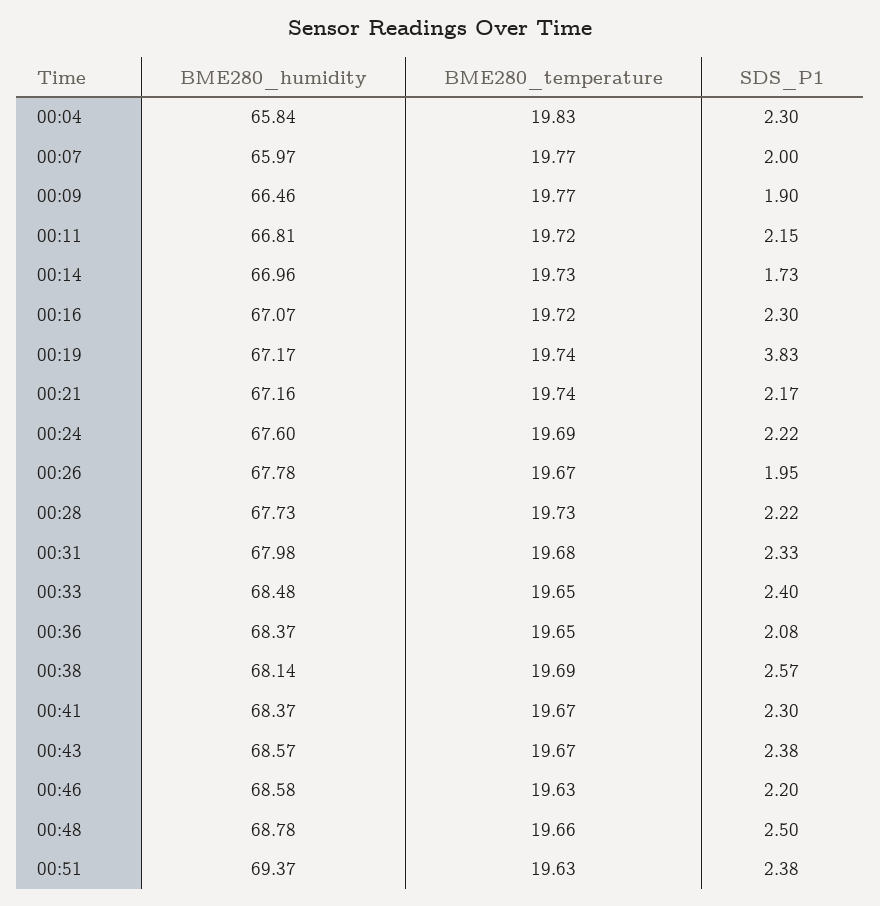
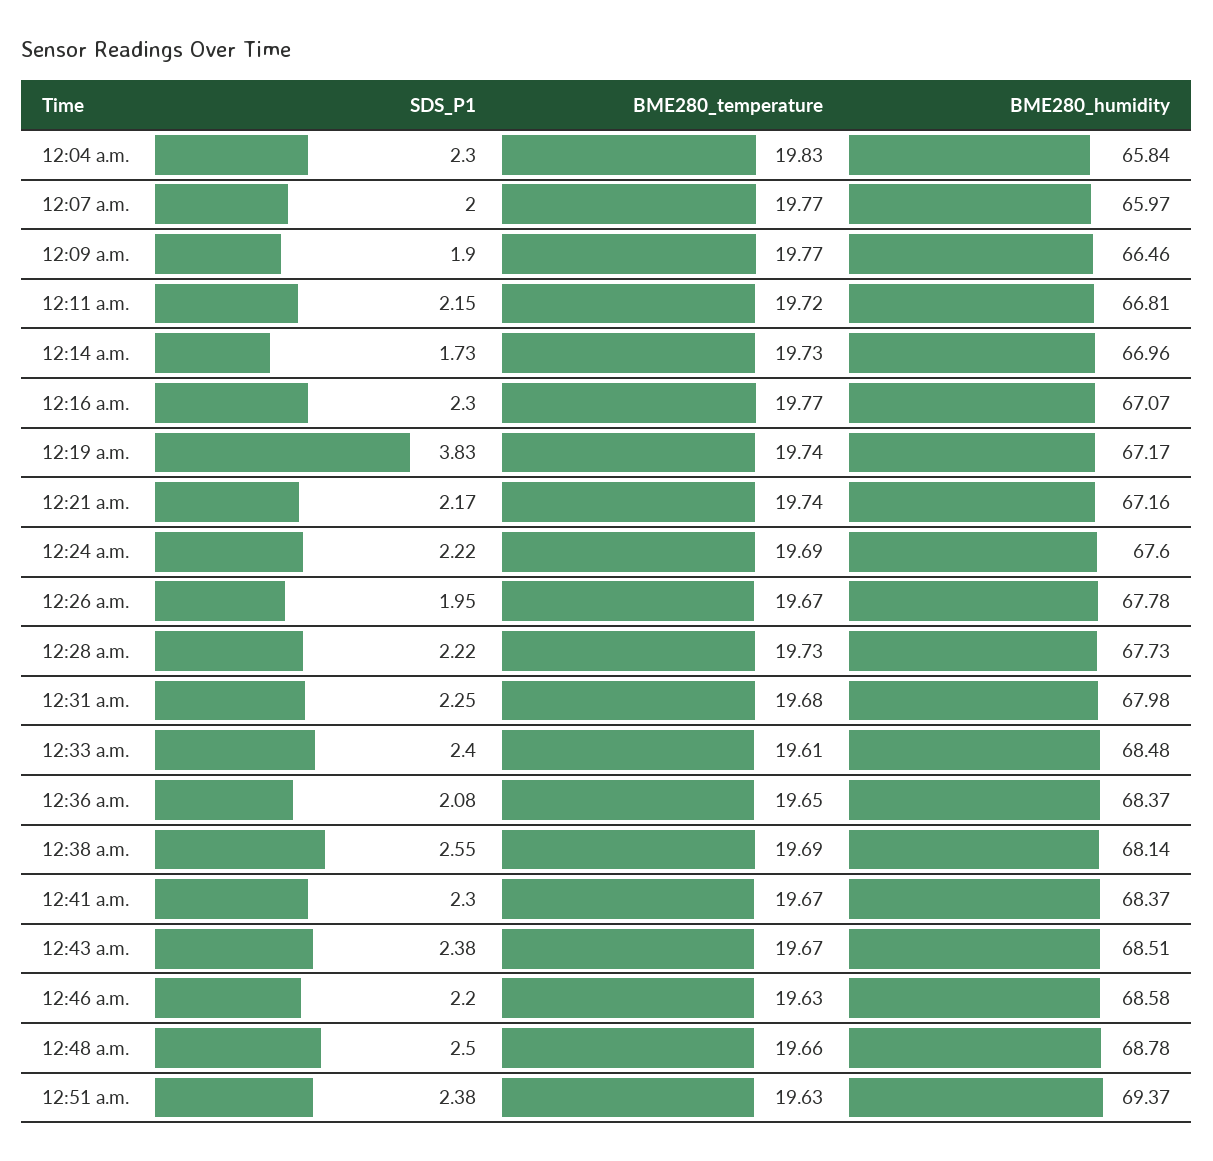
  {
    "BME280_humidity": {
      "00:04": 65.84,
      "00:07": 65.97,
      "00:09": 66.46,
      "00:11": 66.81,
      "00:14": 66.96,
      "00:16": 67.07,
      "00:19": 67.17,
      "00:21": 67.16,
      "00:24": 67.6,
      "00:26": 67.78,
      "00:28": 67.73,
      "00:31": 67.98,
      "00:33": 68.48,
      "00:36": 68.37,
      "00:38": 68.14,
      "00:41": 68.37,
-     "00:43": 68.57,
+     "00:43": 68.51,
      "00:46": 68.58,
      "00:48": 68.78,
      "00:51": 69.37
    },
    "BME280_temperature": {
      "00:04": 19.83,
      "00:07": 19.77,
      "00:09": 19.77,
      "00:11": 19.72,
      "00:14": 19.73,
-     "00:16": 19.72,
+     "00:16": 19.77,
      "00:19": 19.74,
      "00:21": 19.74,
      "00:24": 19.69,
      "00:26": 19.67,
      "00:28": 19.73,
      "00:31": 19.68,
-     "00:33": 19.65,
+     "00:33": 19.61,
      "00:36": 19.65,
      "00:38": 19.69,
      "00:41": 19.67,
      "00:43": 19.67,
      "00:46": 19.63,
      "00:48": 19.66,
      "00:51": 19.63
    },
    "SDS_P1": {
      "00:04": 2.3,
      "00:07": 2,
      "00:09": 1.9,
      "00:11": 2.15,
      "00:14": 1.73,
      "00:16": 2.3,
      "00:19": 3.83,
      "00:21": 2.17,
      "00:24": 2.22,
      "00:26": 1.95,
      "00:28": 2.22,
-     "00:31": 2.33,
+     "00:31": 2.25,
      "00:33": 2.4,
      "00:36": 2.08,
-     "00:38": 2.57,
+     "00:38": 2.55,
      "00:41": 2.3,
      "00:43": 2.38,
      "00:46": 2.2,
      "00:48": 2.5,
      "00:51": 2.38
    }
  }

